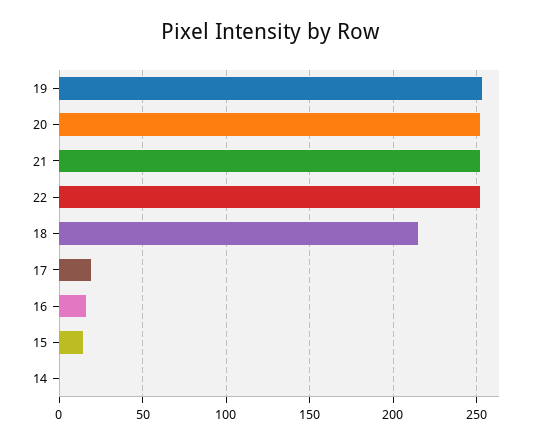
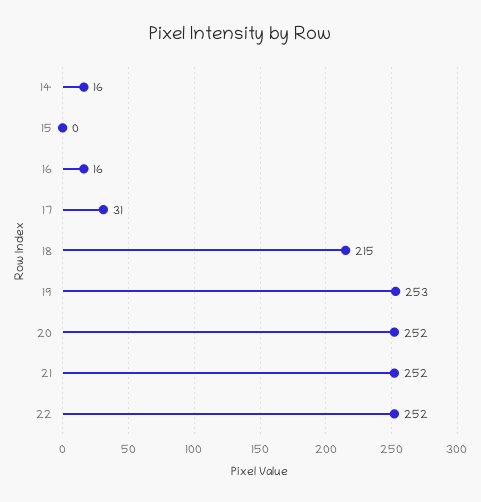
  {
    "19": 253,
    "20": 252,
    "21": 252,
    "22": 252,
    "18": 215,
-   "17": 20,
+   "17": 31,
    "16": 16,
-   "15": 15,
+   "15": 0,
-   "14": 0
+   "14": 16
  }

